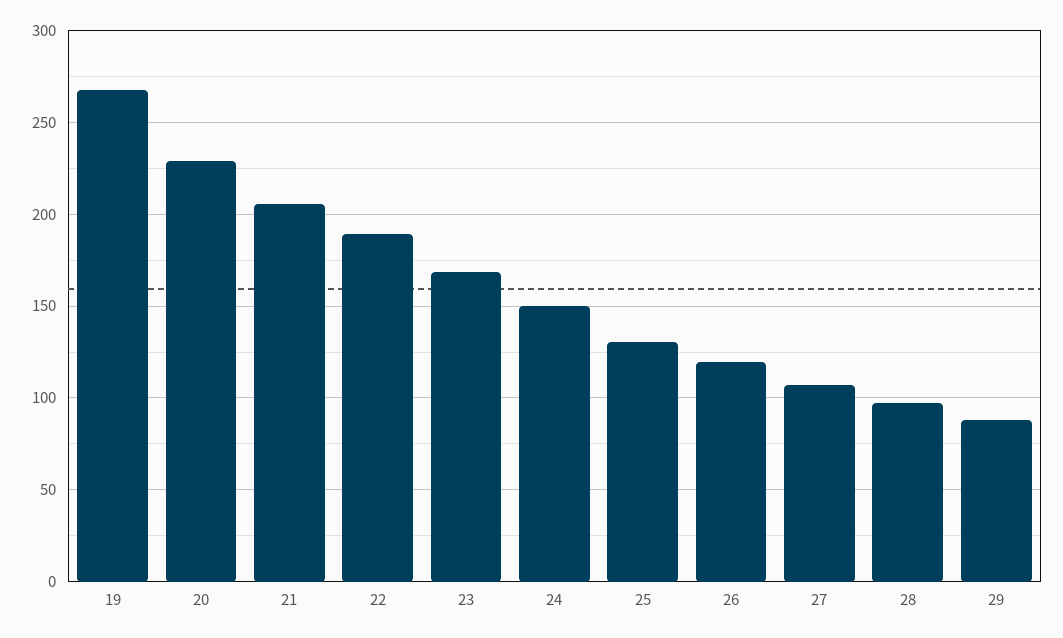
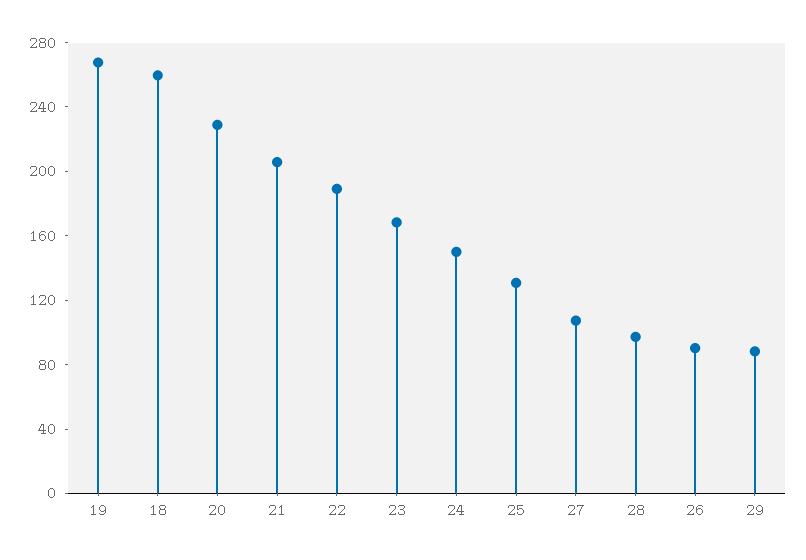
  {
    "19": 270,
    "20": 230,
    "21": 205,
    "22": 190,
    "23": 170,
    "24": 150,
    "25": 130,
-   "26": 120,
+   "26": 90,
    "27": 105,
    "28": 95,
-   "29": 90
+   "29": 90,
+   "18": 260
  }

